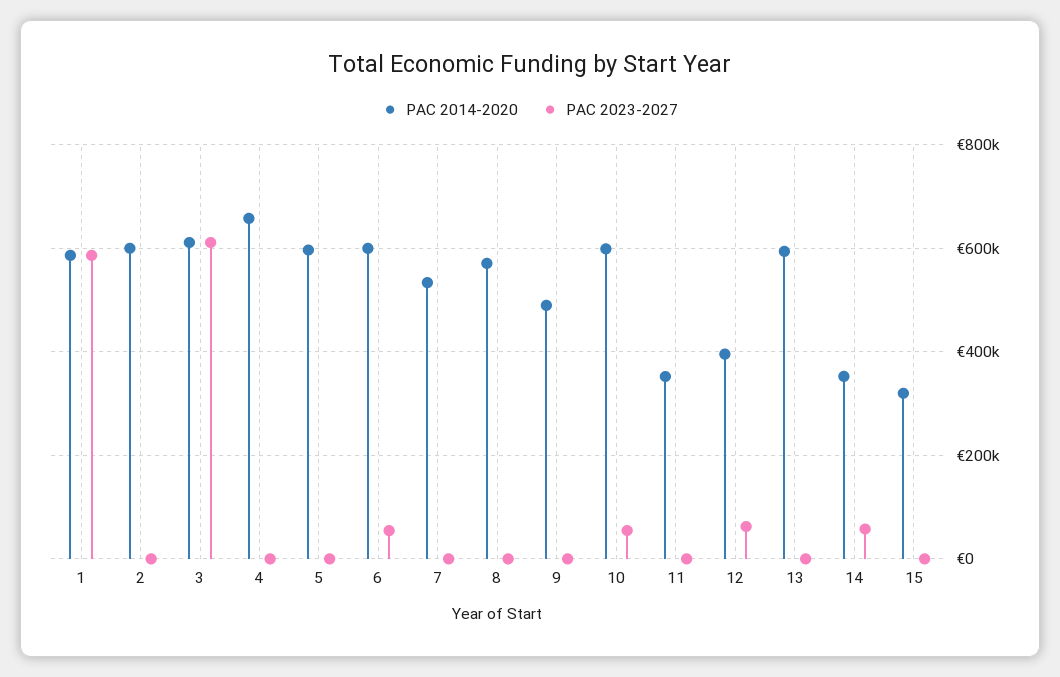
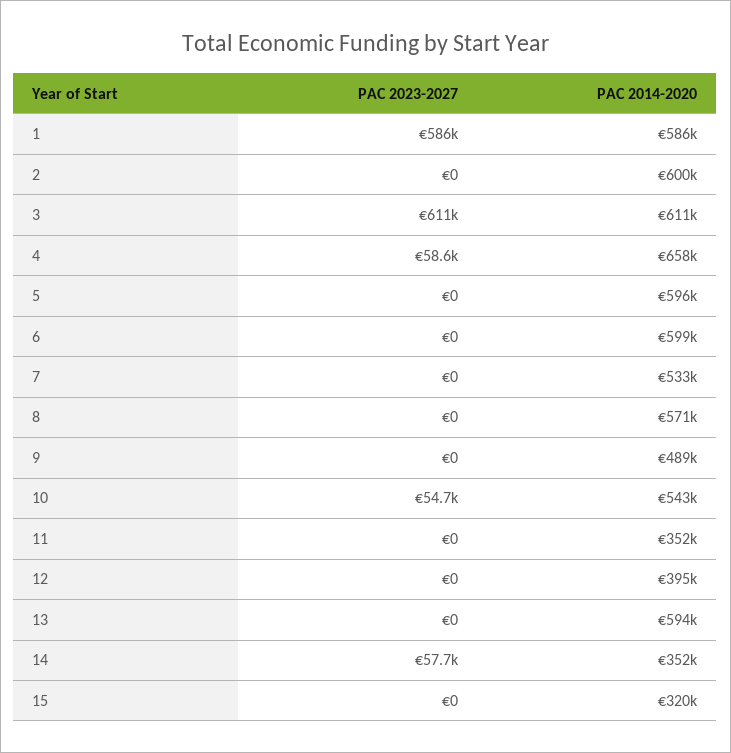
  {
    "PAC 2014-2020": {
      "1": 586000,
      "2": 600000,
      "3": 611000,
      "4": 658000,
      "5": 596000,
      "6": 599000,
      "7": 533000,
      "8": 571000,
      "9": 489000,
-     "10": 600000,
+     "10": 543000,
      "11": 352000,
      "12": 395000,
      "13": 594000,
      "14": 352000,
      "15": 320000
    },
    "PAC 2023-2027": {
      "1": 586000,
      "2": 0,
      "3": 611000,
-     "4": 0,
+     "4": 58600,
      "5": 0,
-     "6": 60000,
+     "6": 0,
      "7": 0,
      "8": 0,
      "9": 0,
      "10": 54700,
      "11": 0,
-     "12": 60000,
+     "12": 0,
      "13": 0,
      "14": 57700,
      "15": 0
    }
  }

